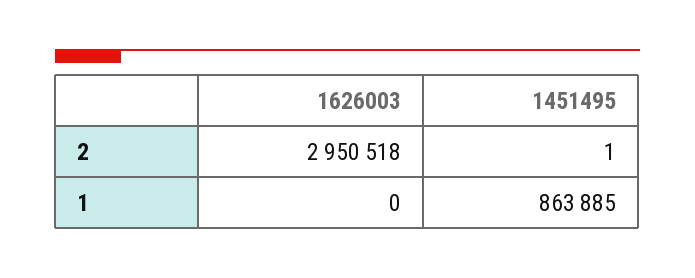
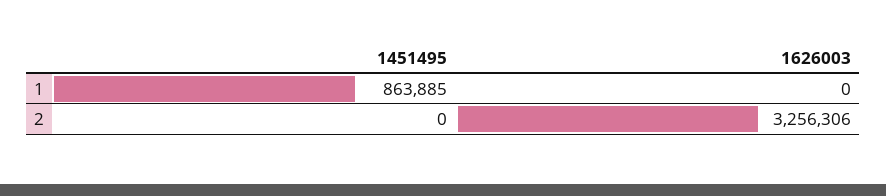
  {
    "1626003": {
-     "2": 2950518,
+     "2": 3256306,
      "1": 0
    },
    "1451495": {
-     "2": 1,
+     "2": 0,
      "1": 863885
    }
  }

